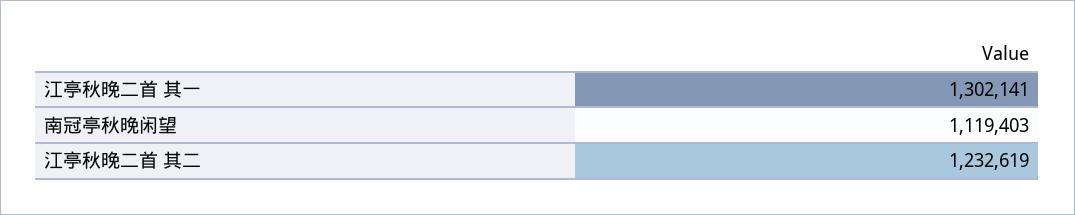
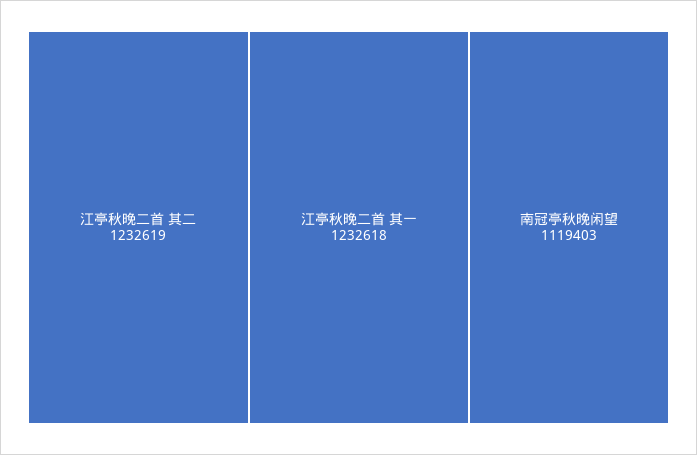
  {
-   "江亭秋晚二首 其一": 1302141,
+   "江亭秋晚二首 其一": 1232618,
    "南冠亭秋晚闲望": 1119403,
    "江亭秋晚二首 其二": 1232619
  }

